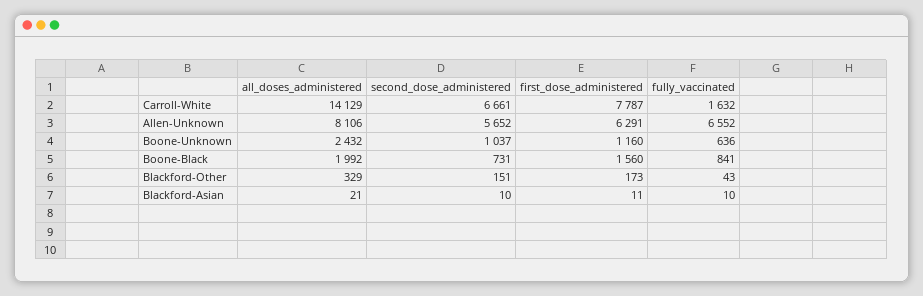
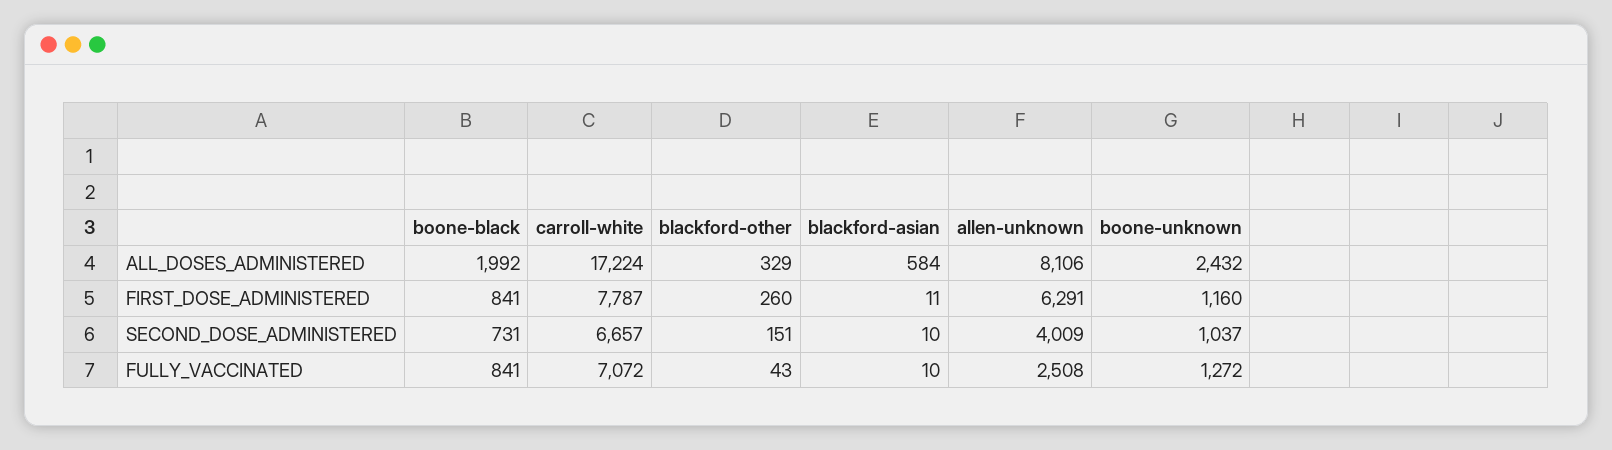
  {
    "all_doses_administered": {
-     "Carroll-White": 14129,
+     "Carroll-White": 17224,
      "Allen-Unknown": 8106,
      "Boone-Unknown": 2432,
      "Boone-Black": 1992,
      "Blackford-Other": 329,
-     "Blackford-Asian": 21
+     "Blackford-Asian": 584
    },
    "second_dose_administered": {
-     "Carroll-White": 6661,
+     "Carroll-White": 6657,
-     "Allen-Unknown": 5652,
+     "Allen-Unknown": 4009,
      "Boone-Unknown": 1037,
      "Boone-Black": 731,
      "Blackford-Other": 151,
      "Blackford-Asian": 10
    },
    "first_dose_administered": {
      "Carroll-White": 7787,
      "Allen-Unknown": 6291,
      "Boone-Unknown": 1160,
-     "Boone-Black": 1560,
+     "Boone-Black": 841,
-     "Blackford-Other": 173,
+     "Blackford-Other": 260,
      "Blackford-Asian": 11
    },
    "fully_vaccinated": {
-     "Carroll-White": 1632,
+     "Carroll-White": 7072,
-     "Allen-Unknown": 6552,
+     "Allen-Unknown": 2508,
-     "Boone-Unknown": 636,
+     "Boone-Unknown": 1272,
      "Boone-Black": 841,
      "Blackford-Other": 43,
      "Blackford-Asian": 10
    }
  }

